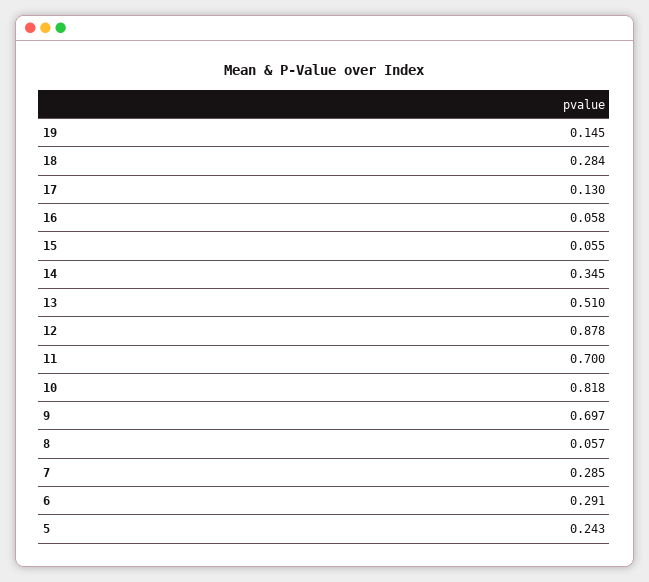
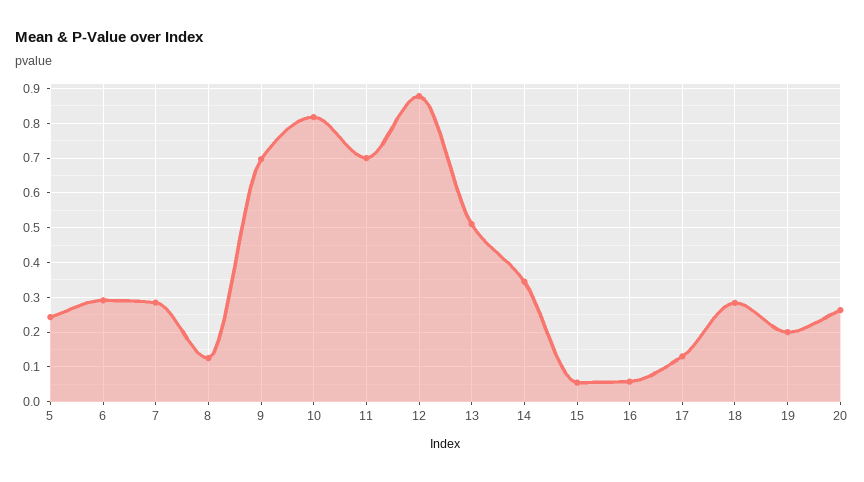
  {
-   "19": 0.145,
+   "19": 0.2,
    "18": 0.284,
    "17": 0.13,
    "16": 0.058,
    "15": 0.055,
    "14": 0.345,
    "13": 0.51,
    "12": 0.878,
    "11": 0.7,
    "10": 0.818,
    "9": 0.697,
-   "8": 0.057,
+   "8": 0.12,
    "7": 0.285,
    "6": 0.291,
-   "5": 0.243
+   "5": 0.243,
+   "20": 0.26
  }

